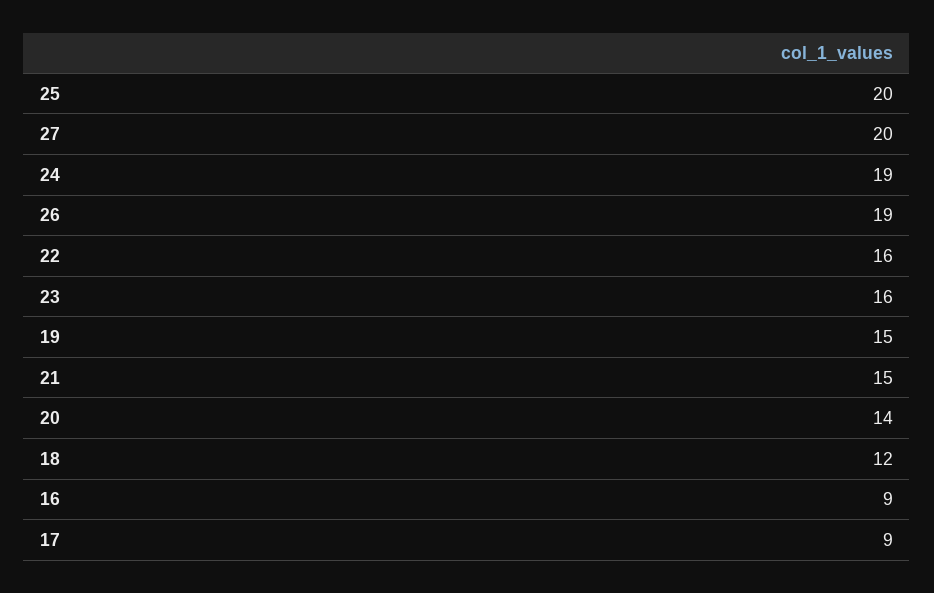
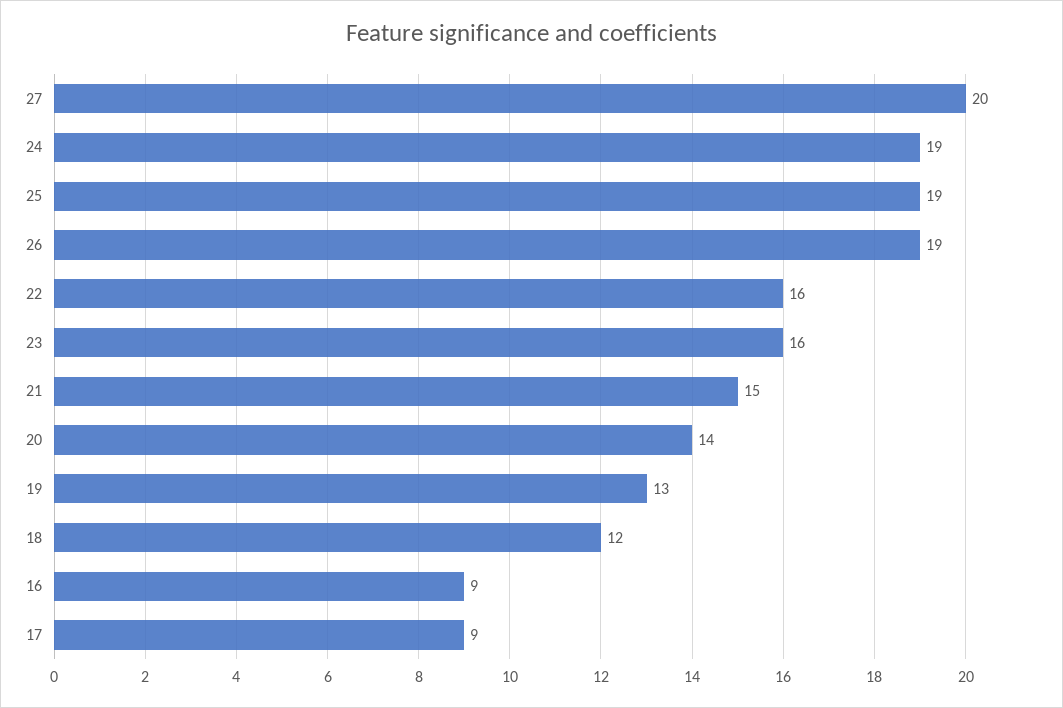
  {
-   "25": 20,
+   "25": 19,
    "27": 20,
    "24": 19,
    "26": 19,
    "22": 16,
    "23": 16,
-   "19": 15,
+   "19": 13,
    "21": 15,
    "20": 14,
    "18": 12,
    "16": 9,
    "17": 9
  }

